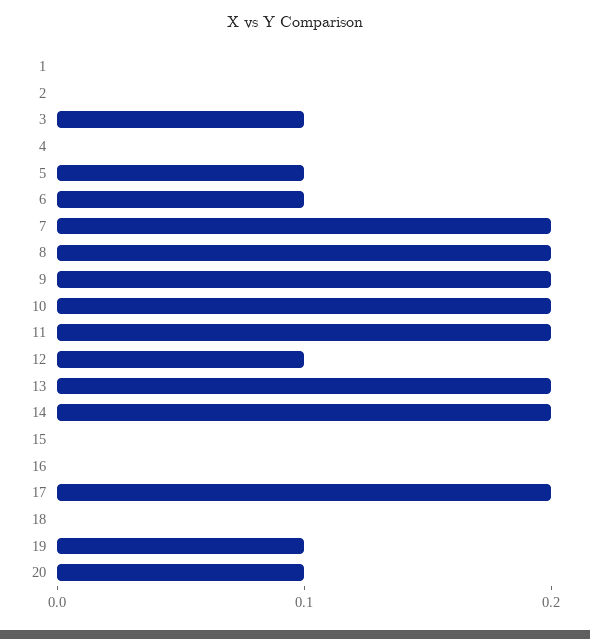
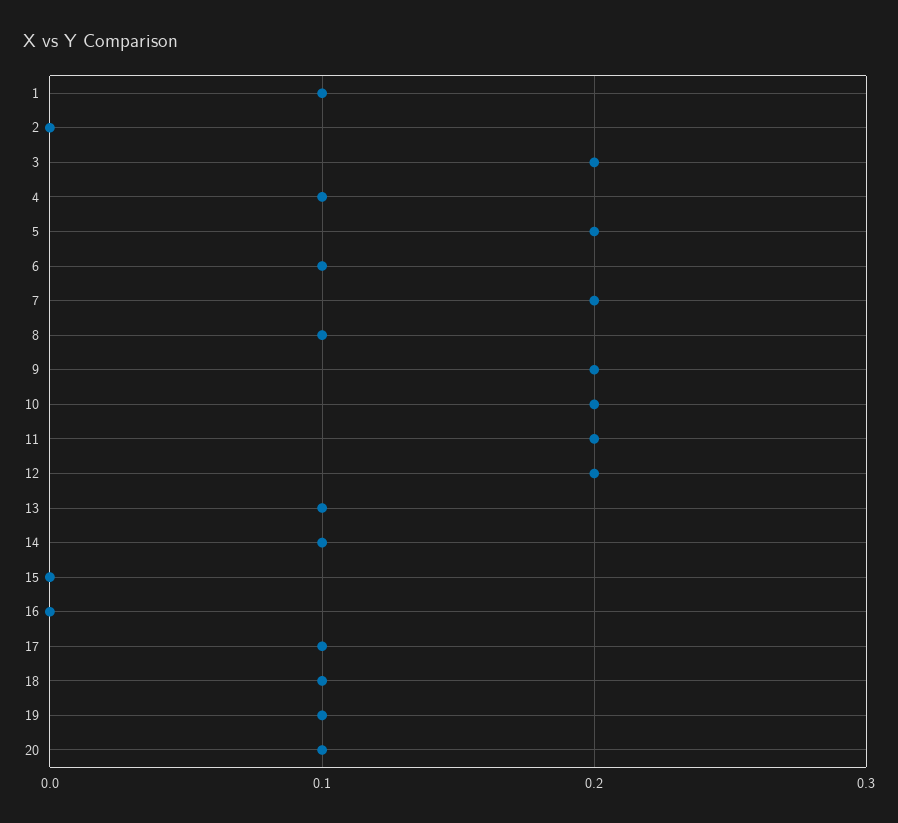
  {
-   "1": 0,
+   "1": 0.1,
    "2": 0,
-   "3": 0.1,
+   "3": 0.2,
-   "4": 0,
+   "4": 0.1,
-   "5": 0.1,
+   "5": 0.2,
    "6": 0.1,
    "7": 0.2,
-   "8": 0.2,
+   "8": 0.1,
    "9": 0.2,
    "10": 0.2,
    "11": 0.2,
-   "12": 0.1,
+   "12": 0.2,
-   "13": 0.2,
+   "13": 0.1,
-   "14": 0.2,
+   "14": 0.1,
    "15": 0,
    "16": 0,
-   "17": 0.2,
+   "17": 0.1,
-   "18": 0,
+   "18": 0.1,
    "19": 0.1,
    "20": 0.1
  }

